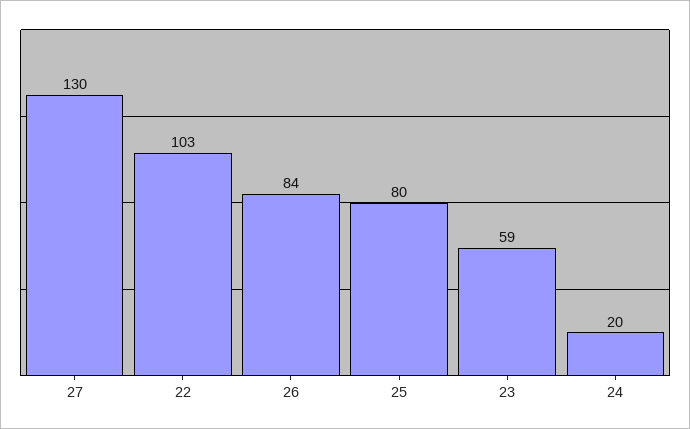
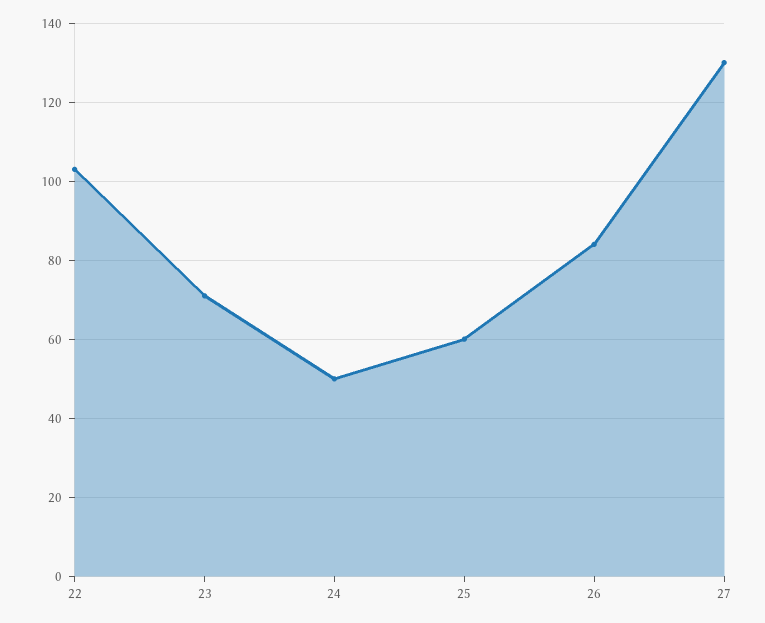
  {
    "27": 130,
    "22": 103,
    "26": 84,
-   "25": 80,
+   "25": 60,
-   "23": 59,
+   "23": 70,
-   "24": 20
+   "24": 50
  }

